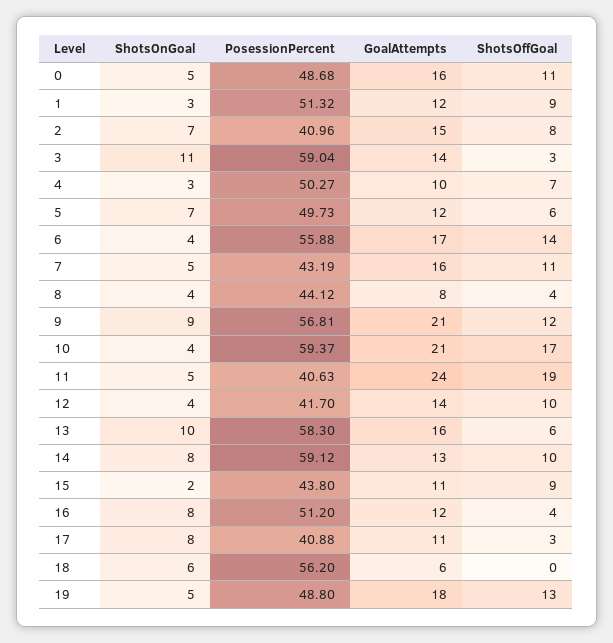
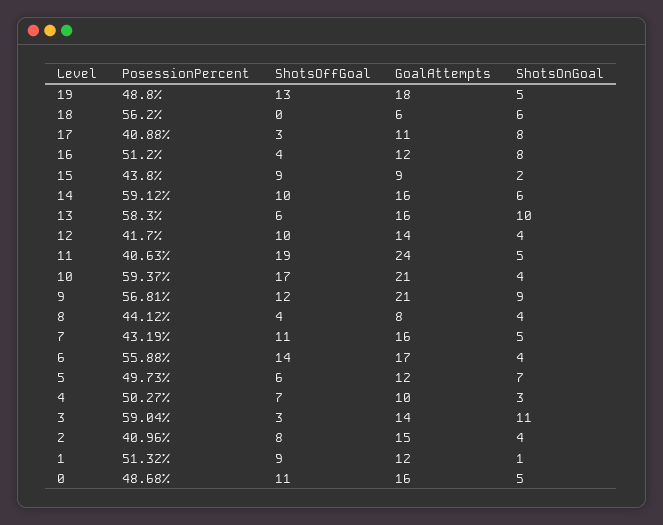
  {
    "ShotsOnGoal": {
      "0": 5,
-     "1": 3,
+     "1": 1,
-     "2": 7,
+     "2": 4,
      "3": 11,
      "4": 3,
      "5": 7,
      "6": 4,
      "7": 5,
      "8": 4,
      "9": 9,
      "10": 4,
      "11": 5,
      "12": 4,
      "13": 10,
-     "14": 8,
+     "14": 6,
      "15": 2,
      "16": 8,
      "17": 8,
      "18": 6,
      "19": 5
    },
    "PosessionPercent": {
      "0": 48.68,
      "1": 51.32,
      "2": 40.96,
      "3": 59.04,
      "4": 50.27,
      "5": 49.73,
      "6": 55.88,
      "7": 43.19,
      "8": 44.12,
      "9": 56.81,
      "10": 59.37,
      "11": 40.63,
      "12": 41.7,
      "13": 58.3,
      "14": 59.12,
      "15": 43.8,
      "16": 51.2,
      "17": 40.88,
      "18": 56.2,
      "19": 48.8
    },
    "GoalAttempts": {
      "0": 16,
      "1": 12,
      "2": 15,
      "3": 14,
      "4": 10,
      "5": 12,
      "6": 17,
      "7": 16,
      "8": 8,
      "9": 21,
      "10": 21,
      "11": 24,
      "12": 14,
      "13": 16,
-     "14": 13,
+     "14": 16,
-     "15": 11,
+     "15": 9,
      "16": 12,
      "17": 11,
      "18": 6,
      "19": 18
    },
    "ShotsOffGoal": {
      "0": 11,
      "1": 9,
      "2": 8,
      "3": 3,
      "4": 7,
      "5": 6,
      "6": 14,
      "7": 11,
      "8": 4,
      "9": 12,
      "10": 17,
      "11": 19,
      "12": 10,
      "13": 6,
      "14": 10,
      "15": 9,
      "16": 4,
      "17": 3,
      "18": 0,
      "19": 13
    }
  }

